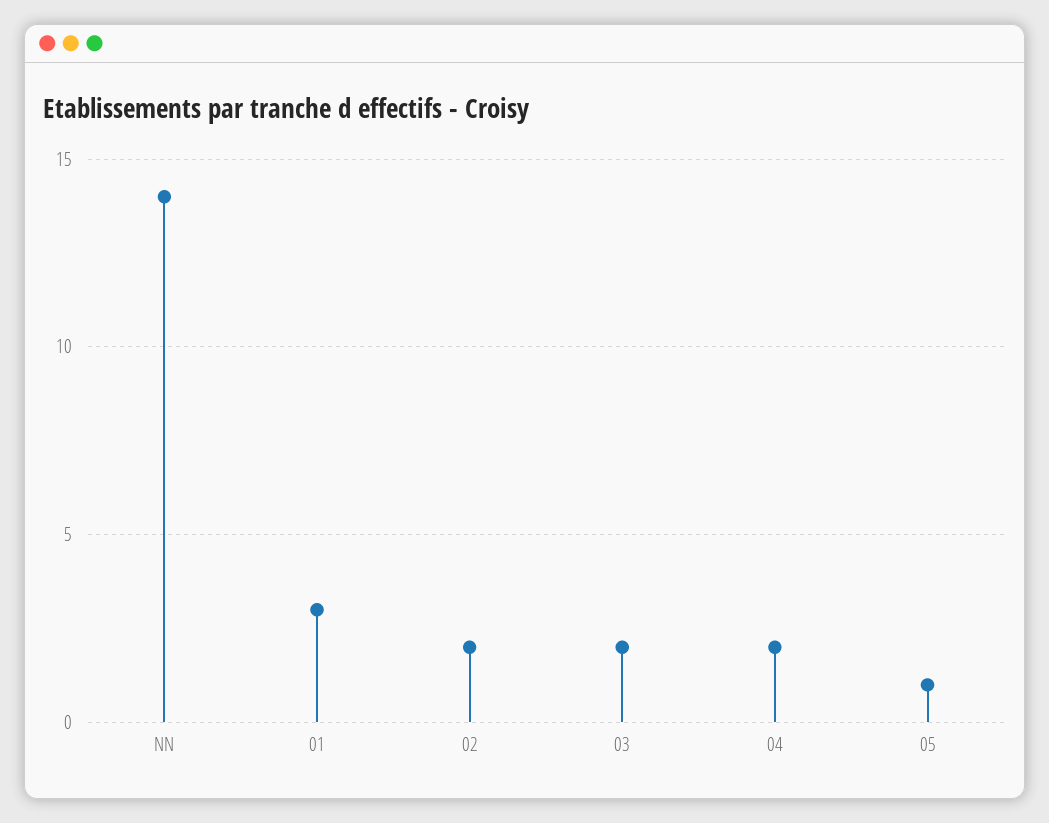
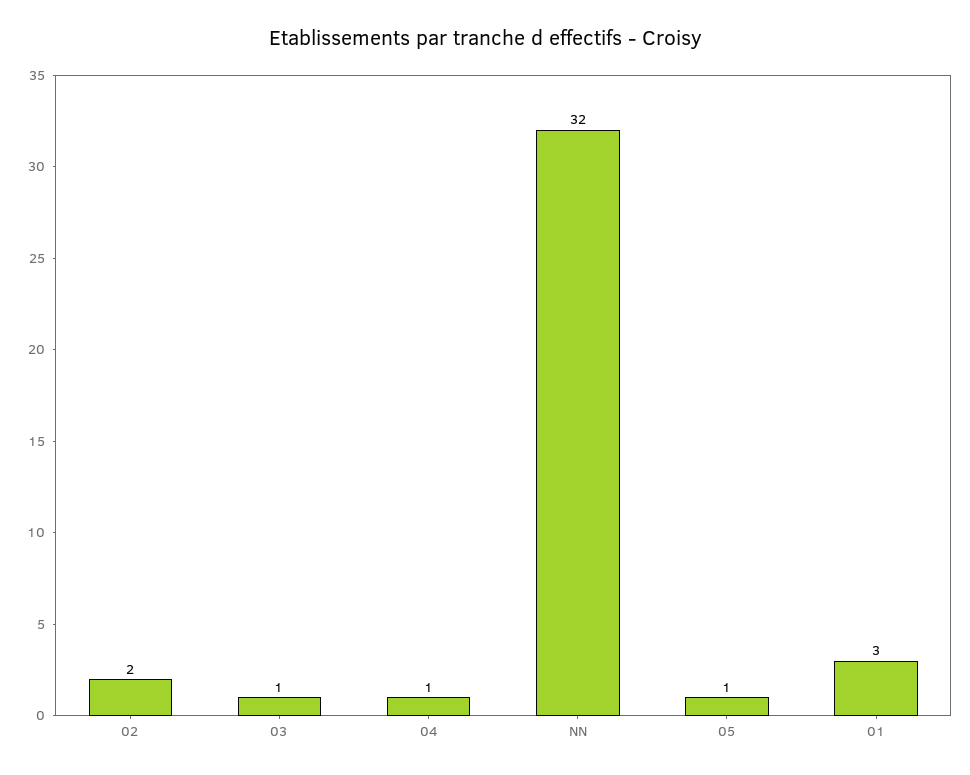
  {
-   "NN": 14,
+   "NN": 32,
    "01": 3,
    "02": 2,
-   "03": 2,
+   "03": 1,
-   "04": 2,
+   "04": 1,
    "05": 1
  }

